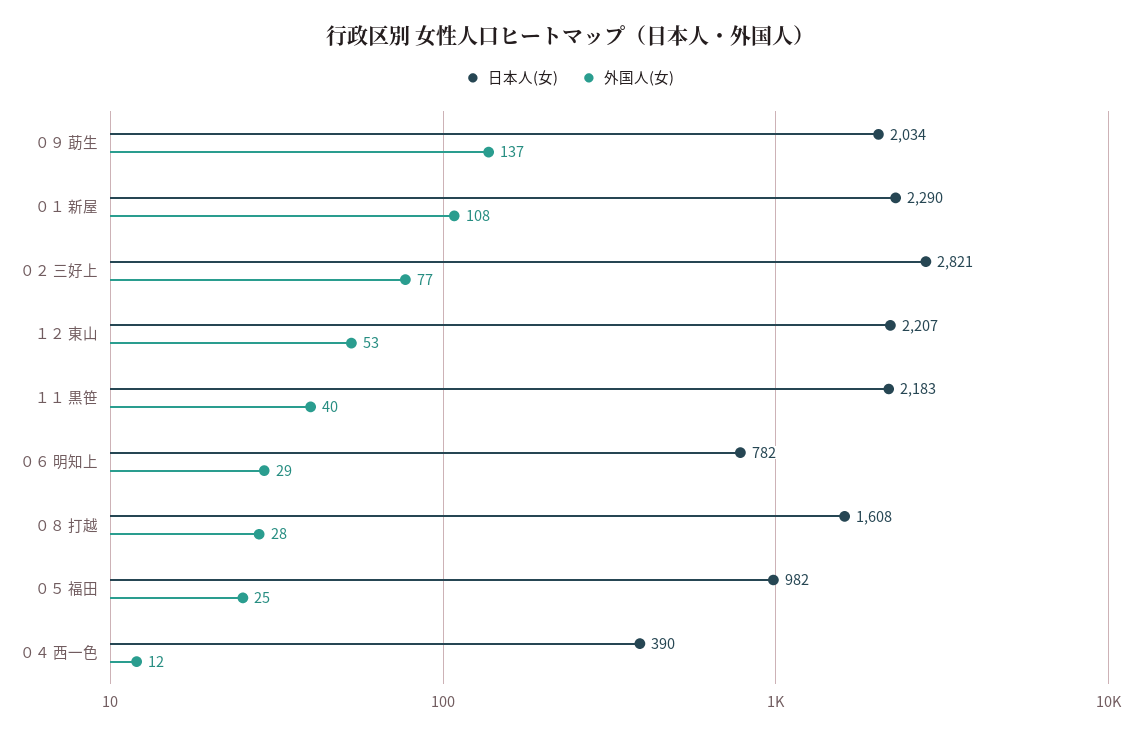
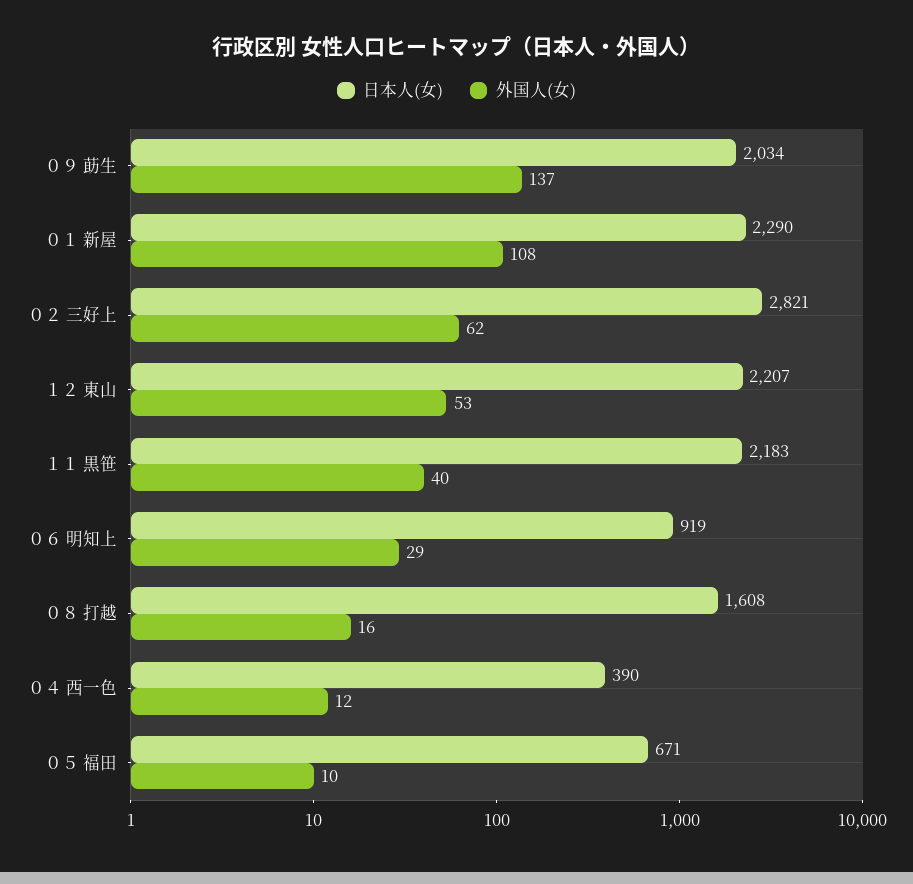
  {
    "日本人(女)": {
      "０９ 莇生": 2034,
      "０１ 新屋": 2290,
      "０２ 三好上": 2821,
      "１２ 東山": 2207,
      "１１ 黒笹": 2183,
-     "０６ 明知上": 782,
+     "０６ 明知上": 919,
      "０８ 打越": 1608,
-     "０５ 福田": 982,
+     "０５ 福田": 671,
      "０４ 西一色": 390
    },
    "外国人(女)": {
      "０９ 莇生": 137,
      "０１ 新屋": 108,
-     "０２ 三好上": 77,
+     "０２ 三好上": 62,
      "１２ 東山": 53,
      "１１ 黒笹": 40,
      "０６ 明知上": 29,
-     "０８ 打越": 28,
+     "０８ 打越": 16,
-     "０５ 福田": 25,
+     "０５ 福田": 10,
      "０４ 西一色": 12
    }
  }

